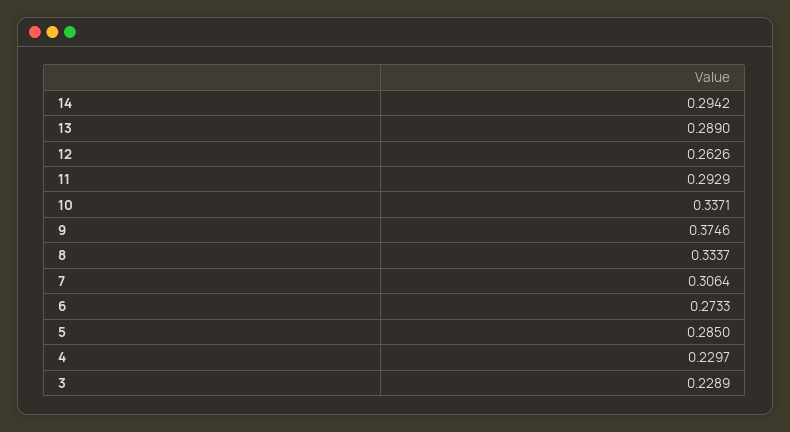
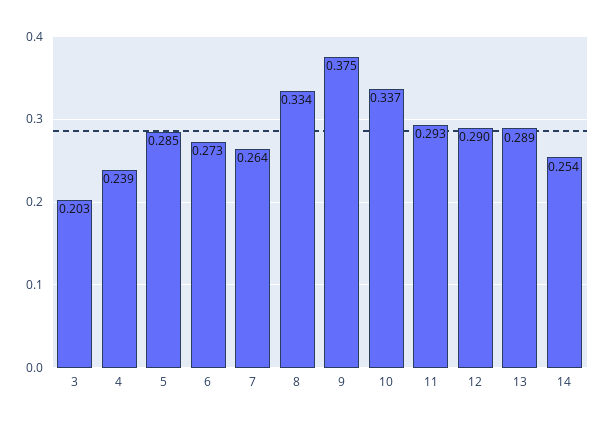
  {
-   "14": 0.2942,
+   "14": 0.254,
    "13": 0.289,
-   "12": 0.2626,
+   "12": 0.29,
    "11": 0.2929,
    "10": 0.3371,
    "9": 0.3746,
    "8": 0.3337,
-   "7": 0.3064,
+   "7": 0.264,
    "6": 0.2733,
    "5": 0.285,
-   "4": 0.2297,
+   "4": 0.239,
-   "3": 0.2289
+   "3": 0.203
  }

